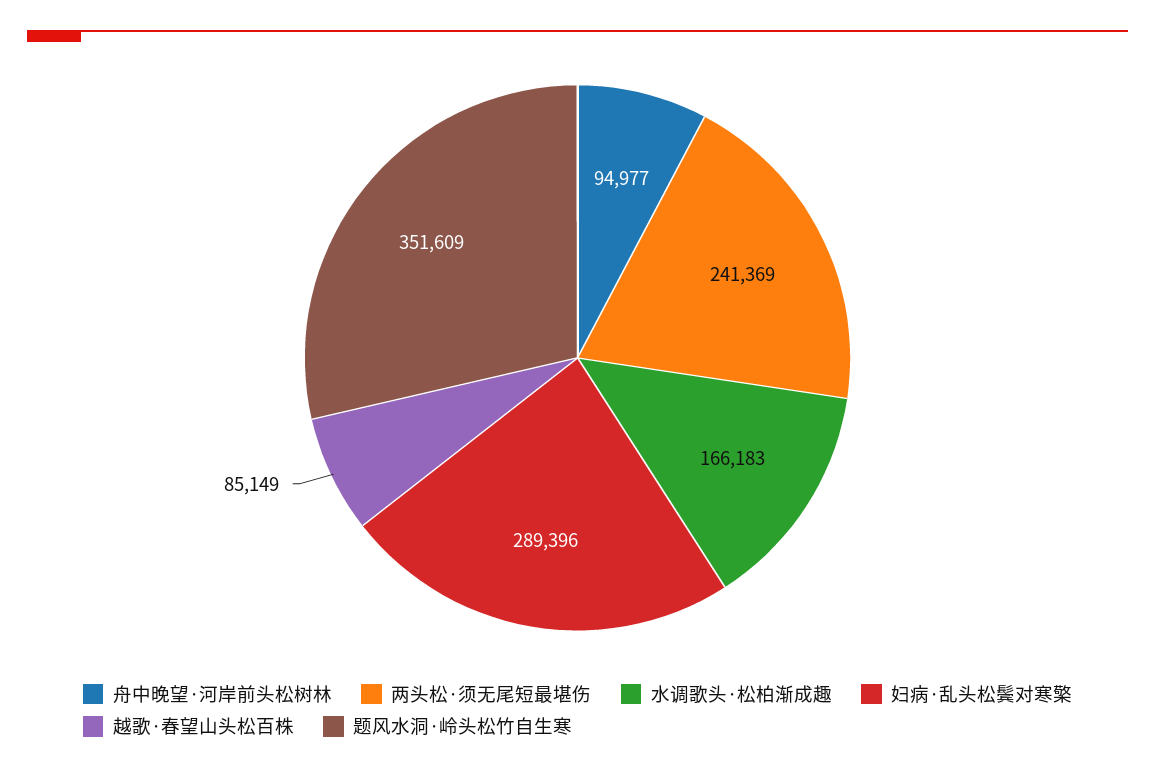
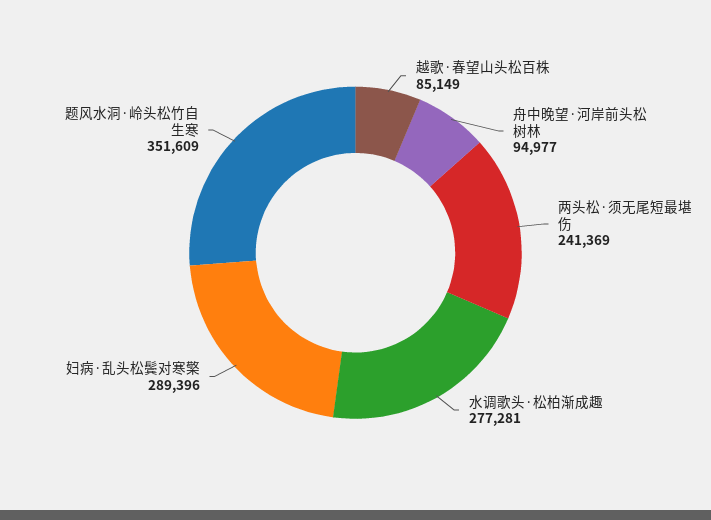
  {
    "舟中晚望·河岸前头松树林": 94977,
    "两头松·须无尾短最堪伤": 241369,
-   "水调歌头·松柏渐成趣": 166183,
+   "水调歌头·松柏渐成趣": 277281,
    "妇病·乱头松鬓对寒檠": 289396,
    "越歌·春望山头松百株": 85149,
    "题风水洞·岭头松竹自生寒": 351609
  }

